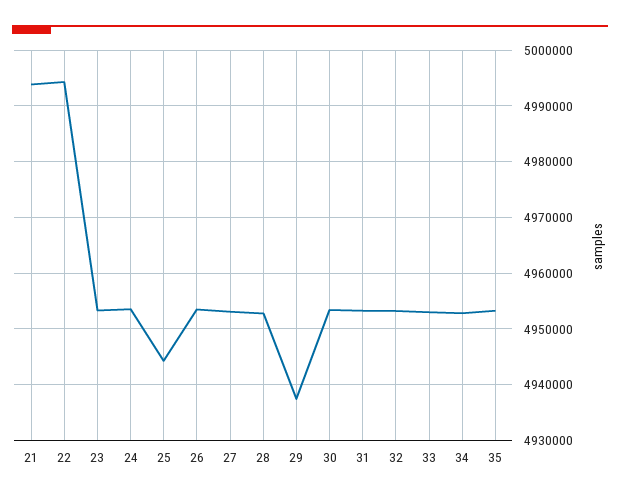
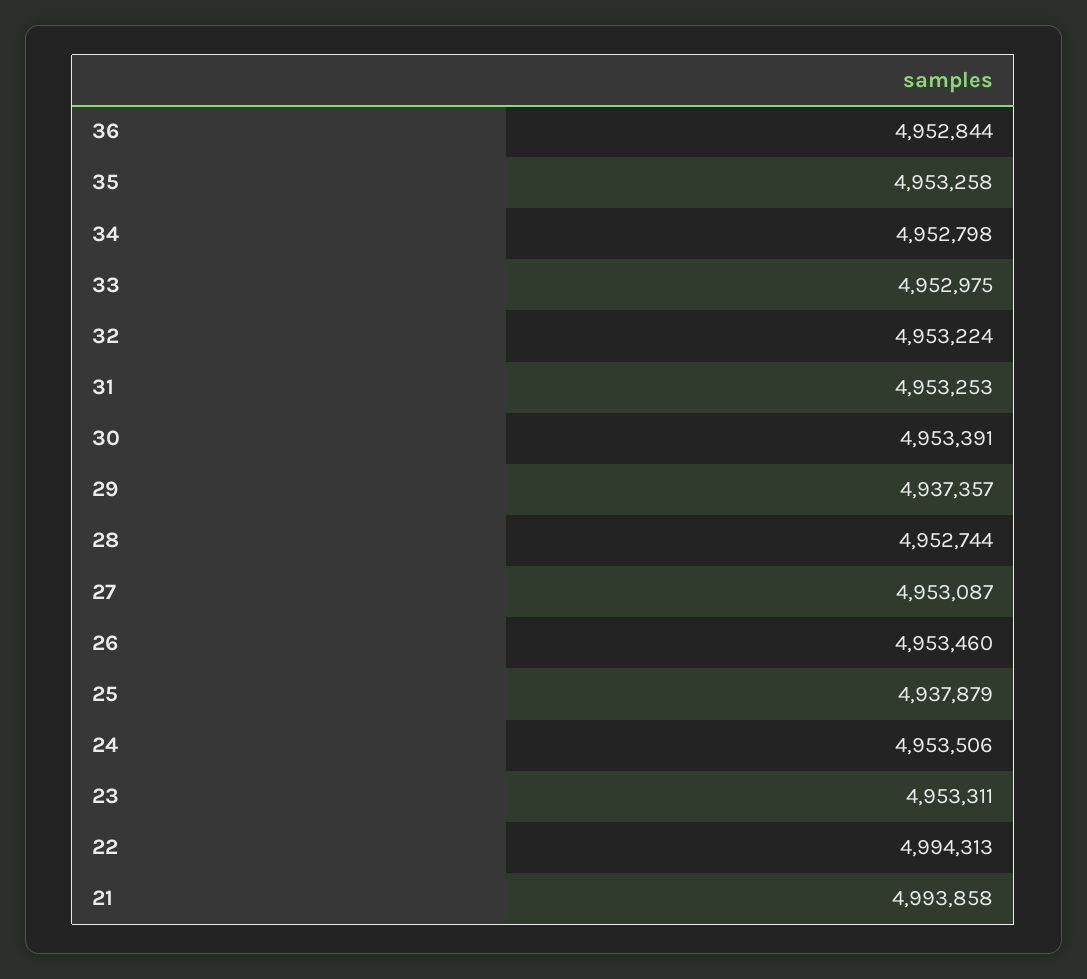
  {
    "21": 4993858,
    "22": 4994313,
    "23": 4953311,
    "24": 4953506,
-   "25": 4944000,
+   "25": 4937879,
    "26": 4953460,
    "27": 4953087,
    "28": 4952744,
    "29": 4937357,
    "30": 4953391,
    "31": 4953253,
    "32": 4953224,
    "33": 4952975,
    "34": 4952798,
-   "35": 4953258
+   "35": 4953258,
+   "36": 4952844
  }

